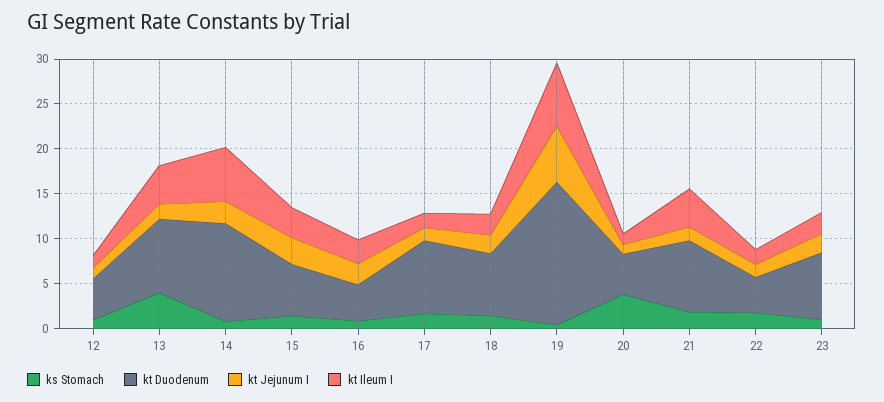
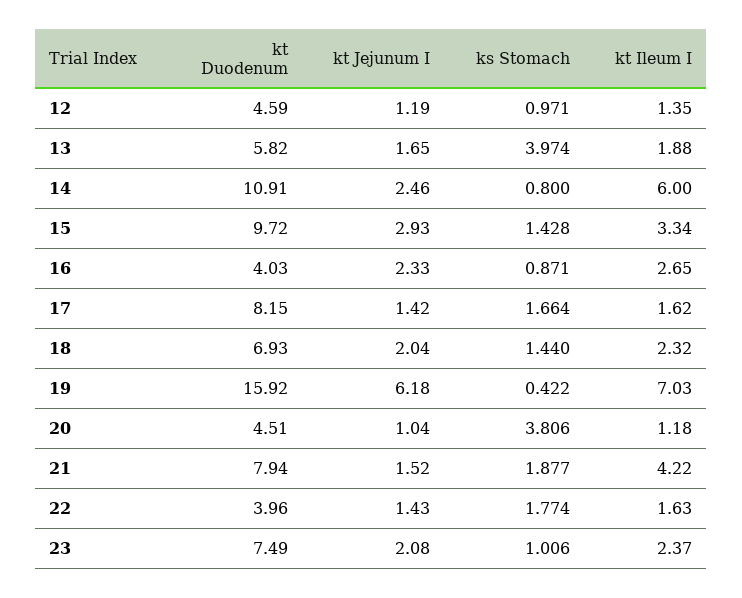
  {
    "ks Stomach": {
      "12": 0.971,
      "13": 3.974,
      "14": 0.8,
      "15": 1.428,
      "16": 0.871,
      "17": 1.664,
      "18": 1.44,
      "19": 0.422,
      "20": 3.806,
      "21": 1.877,
      "22": 1.774,
      "23": 1.006
    },
    "kt Duodenum": {
      "12": 4.59,
-     "13": 8,
+     "13": 5.82,
      "14": 10.91,
-     "15": 6,
+     "15": 9.72,
      "16": 4.03,
      "17": 8.15,
      "18": 6.93,
      "19": 15.92,
      "20": 4.51,
      "21": 7.94,
      "22": 3.96,
      "23": 7.49
    },
    "kt Jejunum I": {
      "12": 1.19,
      "13": 1.65,
      "14": 2.46,
      "15": 2.93,
      "16": 2.33,
      "17": 1.42,
      "18": 2.04,
      "19": 6.18,
      "20": 1.04,
      "21": 1.52,
      "22": 1.43,
      "23": 2.08
    },
    "kt Ileum I": {
      "12": 1.35,
-     "13": 4,
+     "13": 1.88,
      "14": 6,
      "15": 3.34,
      "16": 2.65,
      "17": 1.62,
      "18": 2.32,
      "19": 7.03,
      "20": 1.18,
      "21": 4.22,
      "22": 1.63,
      "23": 2.37
    }
  }

